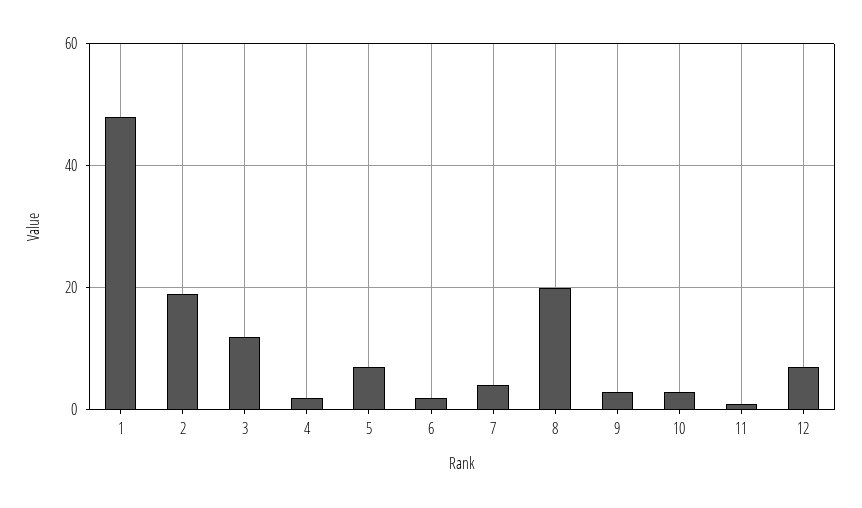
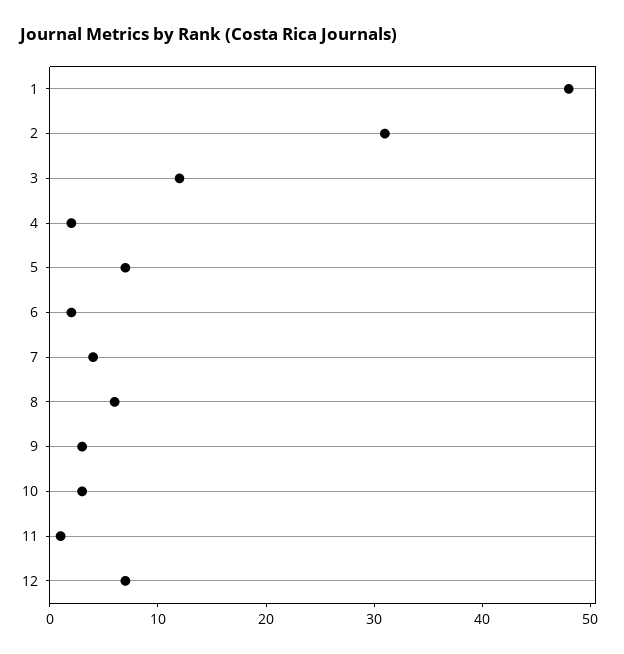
  {
    "1": 48,
-   "2": 20,
+   "2": 31,
    "3": 12,
    "4": 2,
    "5": 7,
    "6": 2,
    "7": 4,
-   "8": 20,
+   "8": 6,
    "9": 3,
    "10": 3,
    "11": 1,
    "12": 7
  }

